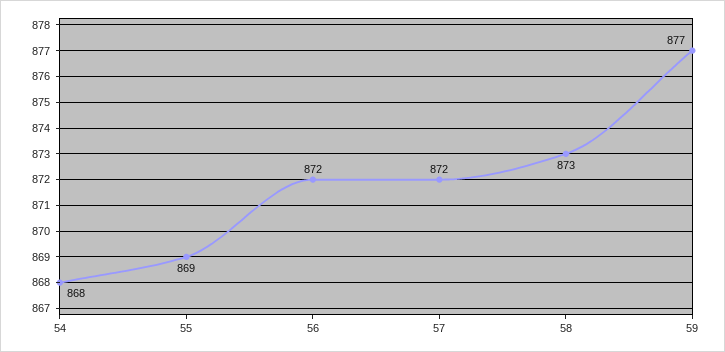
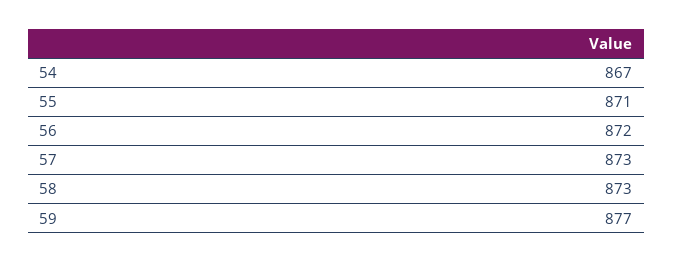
  {
-   "54": 868,
+   "54": 867,
-   "55": 869,
+   "55": 871,
    "56": 872,
-   "57": 872,
+   "57": 873,
    "58": 873,
    "59": 877
  }

